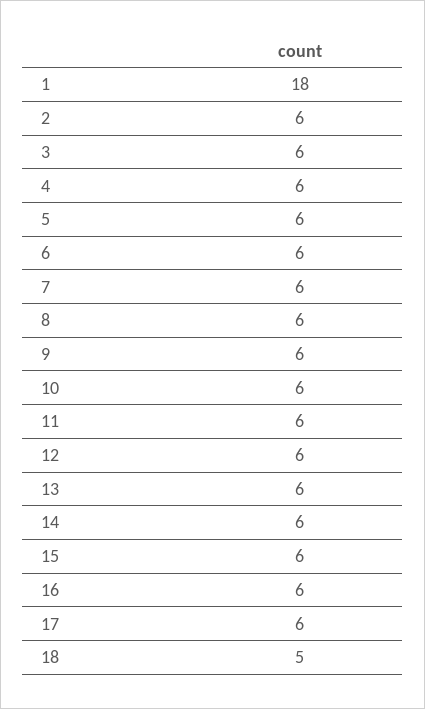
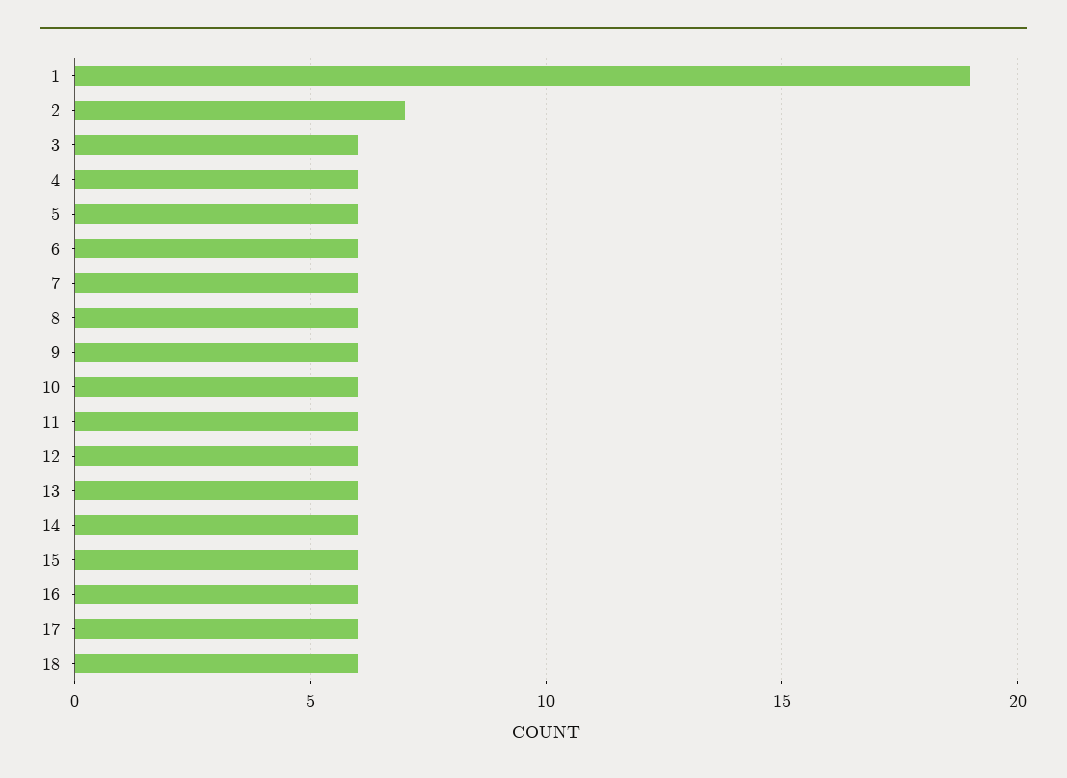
  {
-   "1": 18,
+   "1": 19,
-   "2": 6,
+   "2": 7,
    "3": 6,
    "4": 6,
    "5": 6,
    "6": 6,
    "7": 6,
    "8": 6,
    "9": 6,
    "10": 6,
    "11": 6,
    "12": 6,
    "13": 6,
    "14": 6,
    "15": 6,
    "16": 6,
    "17": 6,
-   "18": 5
+   "18": 6
  }

